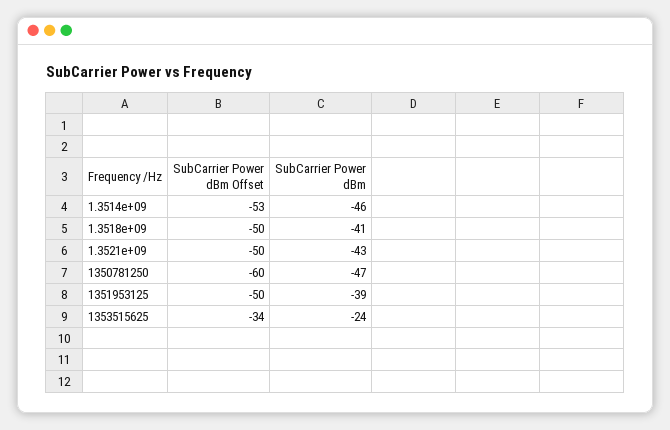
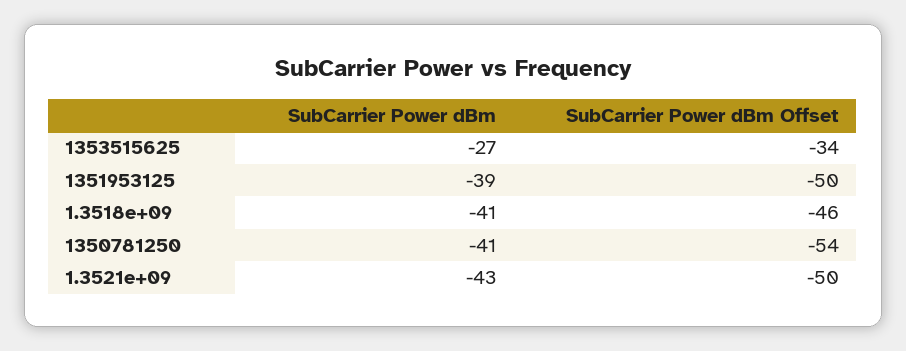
  {
    "SubCarrier Power dBm Offset": {
-     "1.3514e+09": -53,
-     "1.3518e+09": -50,
+     "1.3518e+09": -46,
      "1.3521e+09": -50,
-     "1350781250": -60,
+     "1350781250": -54,
      "1351953125": -50,
      "1353515625": -34
    },
    "SubCarrier Power dBm": {
-     "1.3514e+09": -46,
      "1.3518e+09": -41,
      "1.3521e+09": -43,
-     "1350781250": -47,
+     "1350781250": -41,
      "1351953125": -39,
-     "1353515625": -24
+     "1353515625": -27
    }
  }

